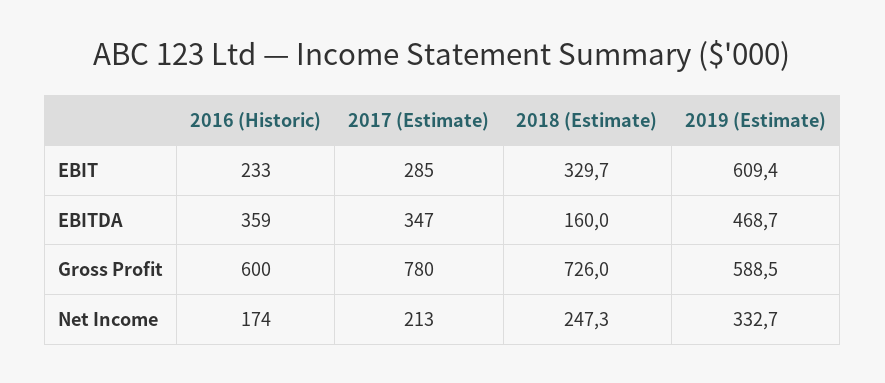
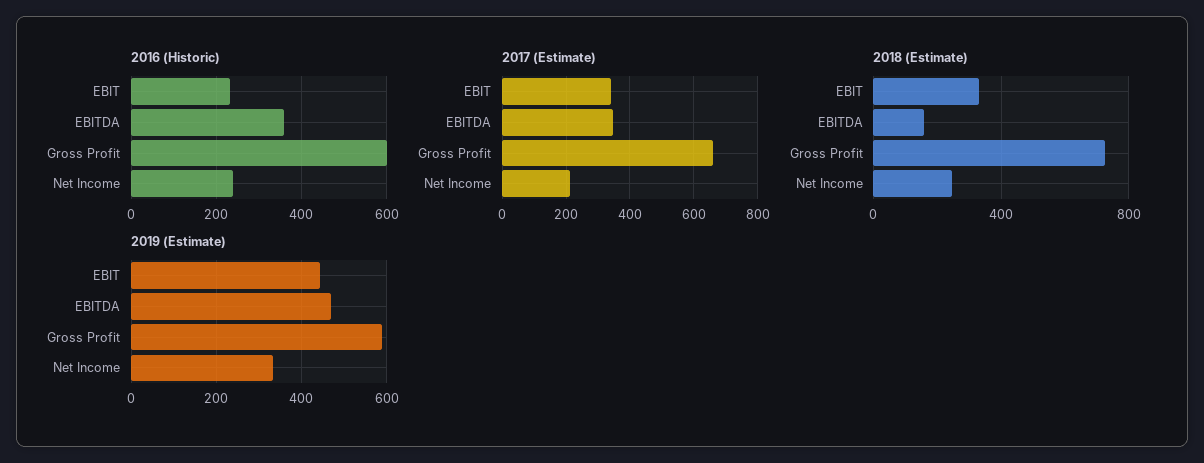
  {
    "2016 (Historic)": {
      "EBIT": 233,
      "EBITDA": 359,
      "Gross Profit": 600,
-     "Net Income": 174
+     "Net Income": 240
    },
    "2017 (Estimate)": {
-     "EBIT": 285,
+     "EBIT": 340,
      "EBITDA": 347,
-     "Gross Profit": 780,
+     "Gross Profit": 660,
      "Net Income": 213
    },
    "2018 (Estimate)": {
      "EBIT": 329.7,
      "EBITDA": 160,
      "Gross Profit": 726,
      "Net Income": 247.3
    },
    "2019 (Estimate)": {
-     "EBIT": 609.4,
+     "EBIT": 440,
      "EBITDA": 468.7,
      "Gross Profit": 588.5,
      "Net Income": 332.7
    }
  }

